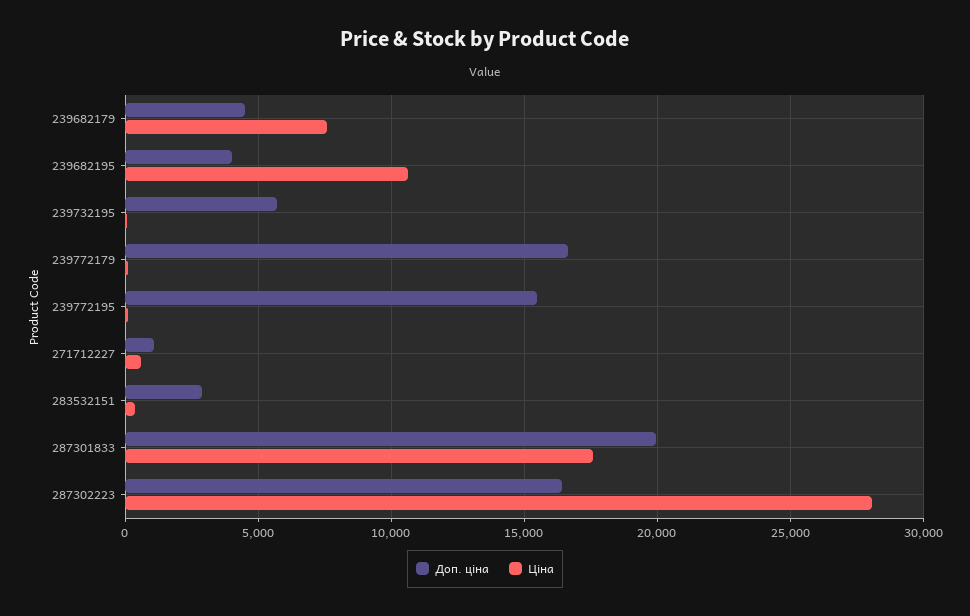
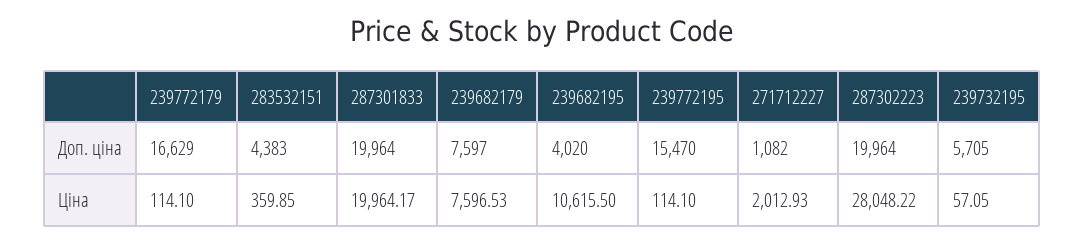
  {
    "Доп. ціна": {
-     "239682179": 4500,
+     "239682179": 7597,
      "239682195": 4020,
      "239732195": 5705,
      "239772179": 16629,
      "239772195": 15470,
      "271712227": 1082,
-     "283532151": 3000,
+     "283532151": 4383,
      "287301833": 19964,
-     "287302223": 16500
+     "287302223": 19964
    },
    "Ціна": {
      "239682179": 7596.53,
      "239682195": 10615.5,
      "239732195": 57.05,
      "239772179": 114.1,
      "239772195": 114.1,
-     "271712227": 500,
+     "271712227": 2012.93,
      "283532151": 359.85,
-     "287301833": 17500,
+     "287301833": 19964.17,
      "287302223": 28048.22
    }
  }

